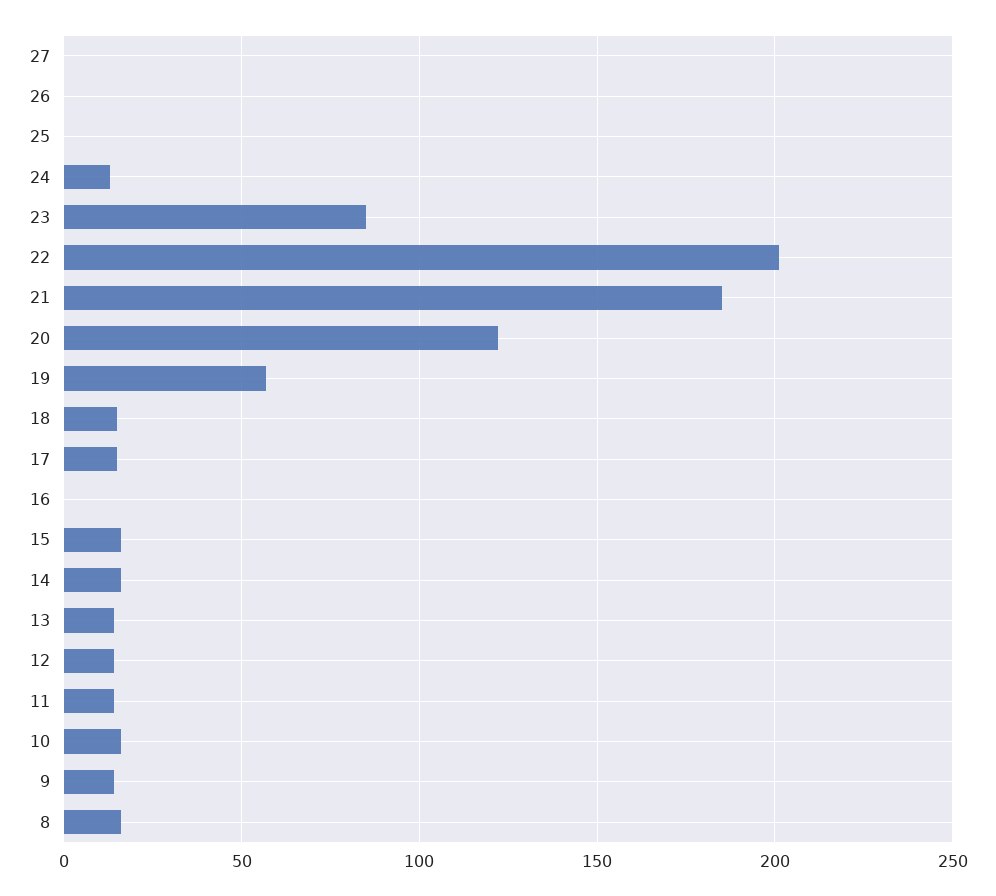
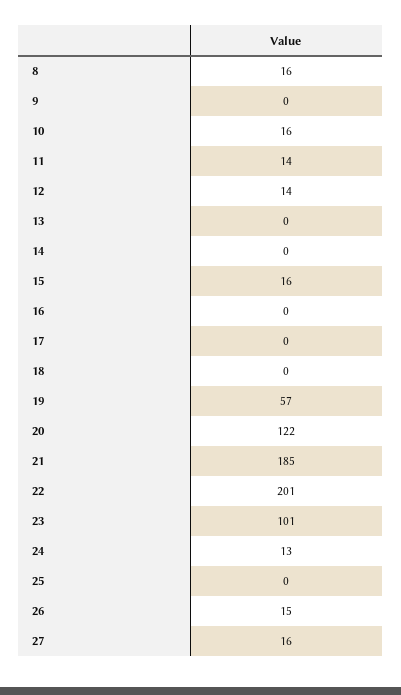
  {
-   "27": 0,
+   "27": 16,
-   "26": 0,
+   "26": 15,
    "25": 0,
    "24": 13,
-   "23": 85,
+   "23": 101,
    "22": 201,
    "21": 185,
    "20": 122,
    "19": 57,
-   "18": 15,
+   "18": 0,
-   "17": 15,
+   "17": 0,
    "16": 0,
    "15": 16,
-   "14": 15,
+   "14": 0,
-   "13": 15,
+   "13": 0,
    "12": 14,
    "11": 14,
    "10": 16,
-   "9": 15,
+   "9": 0,
    "8": 16
  }

